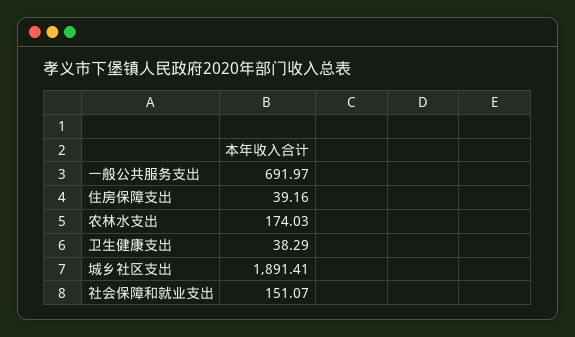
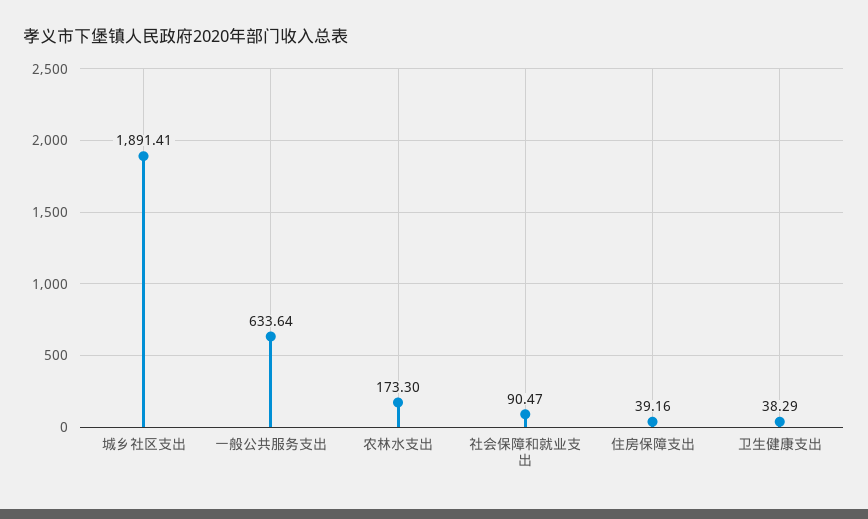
  {
-   "一般公共服务支出": 691.97,
+   "一般公共服务支出": 633.64,
    "住房保障支出": 39.16,
-   "农林水支出": 174.03,
+   "农林水支出": 173.3,
    "卫生健康支出": 38.29,
    "城乡社区支出": 1891.41,
-   "社会保障和就业支出": 151.07
+   "社会保障和就业支出": 90.47
  }

